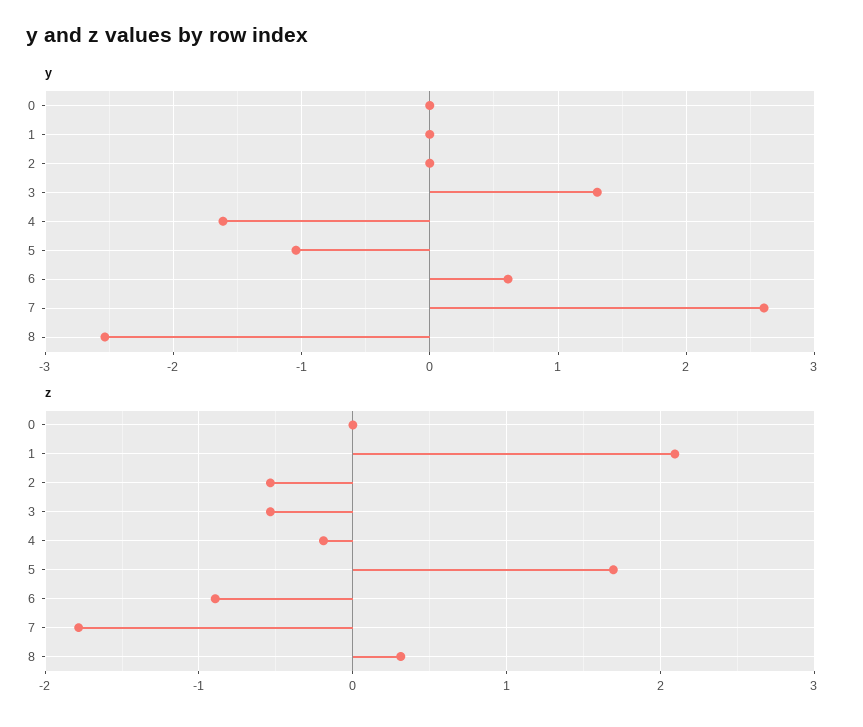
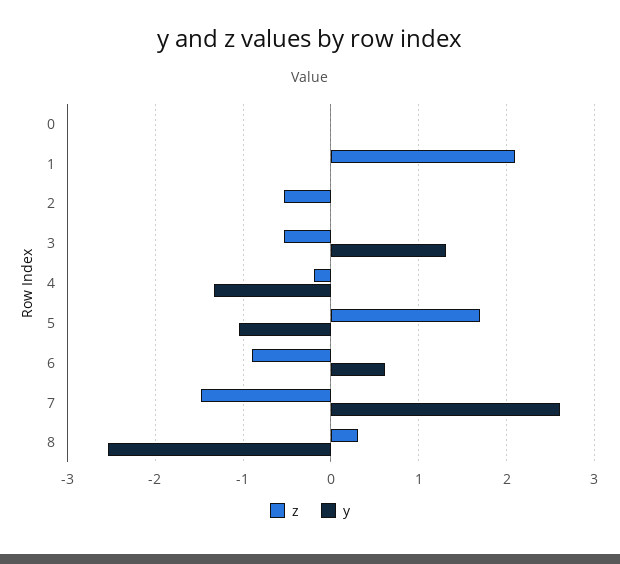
  {
    "y": {
      "0": 0,
      "1": 0,
      "2": 0,
      "3": 1.3,
-     "4": -1.6,
+     "4": -1.3,
      "5": -1,
      "6": 0.6,
      "7": 2.6,
      "8": -2.5
    },
    "z": {
      "0": 0,
      "1": 2.1,
      "2": -0.5,
      "3": -0.5,
      "4": -0.2,
      "5": 1.7,
      "6": -0.9,
-     "7": -1.8,
+     "7": -1.5,
      "8": 0.3
    }
  }

